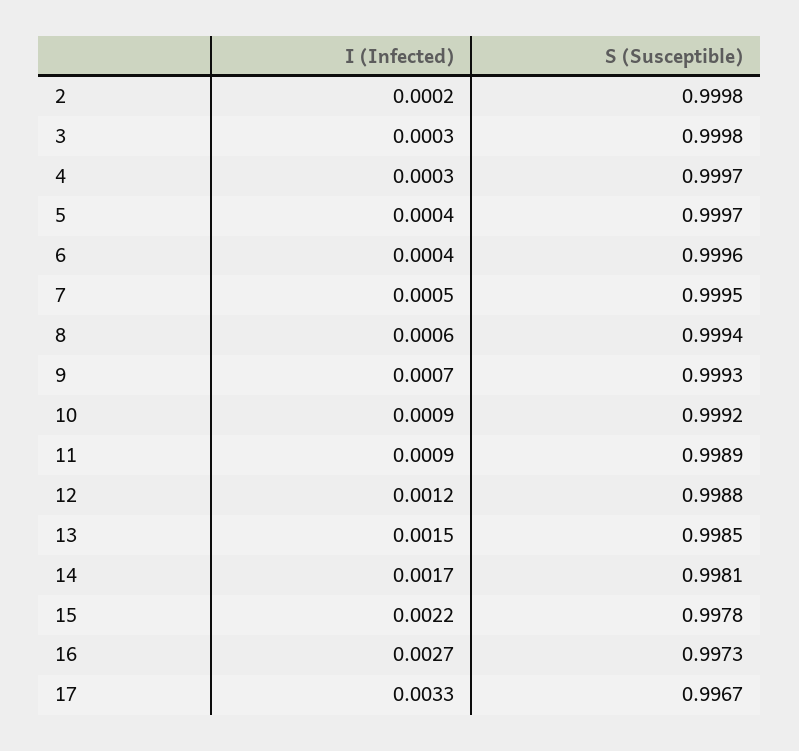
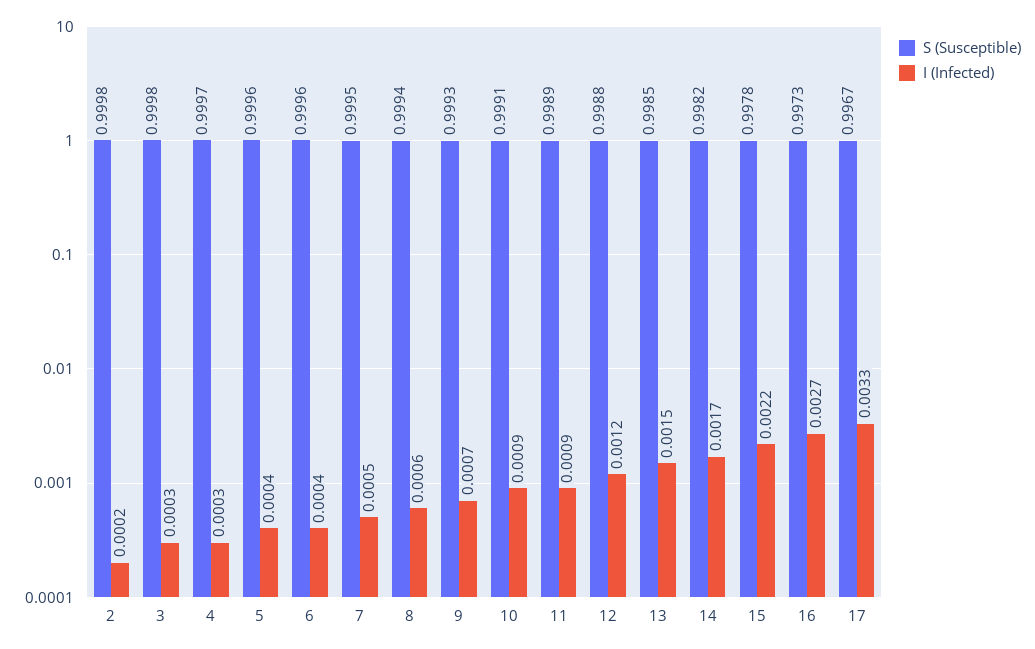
  {
    "I (Infected)": {
      "2": 0.0002,
      "3": 0.0003,
      "4": 0.0003,
      "5": 0.0004,
      "6": 0.0004,
      "7": 0.0005,
      "8": 0.0006,
      "9": 0.0007,
      "10": 0.0009,
      "11": 0.0009,
      "12": 0.0012,
      "13": 0.0015,
      "14": 0.0017,
      "15": 0.0022,
      "16": 0.0027,
      "17": 0.0033
    },
    "S (Susceptible)": {
      "2": 0.9998,
      "3": 0.9998,
      "4": 0.9997,
-     "5": 0.9997,
+     "5": 0.9996,
      "6": 0.9996,
      "7": 0.9995,
      "8": 0.9994,
      "9": 0.9993,
-     "10": 0.9992,
+     "10": 0.9991,
      "11": 0.9989,
      "12": 0.9988,
      "13": 0.9985,
-     "14": 0.9981,
+     "14": 0.9982,
      "15": 0.9978,
      "16": 0.9973,
      "17": 0.9967
    }
  }

